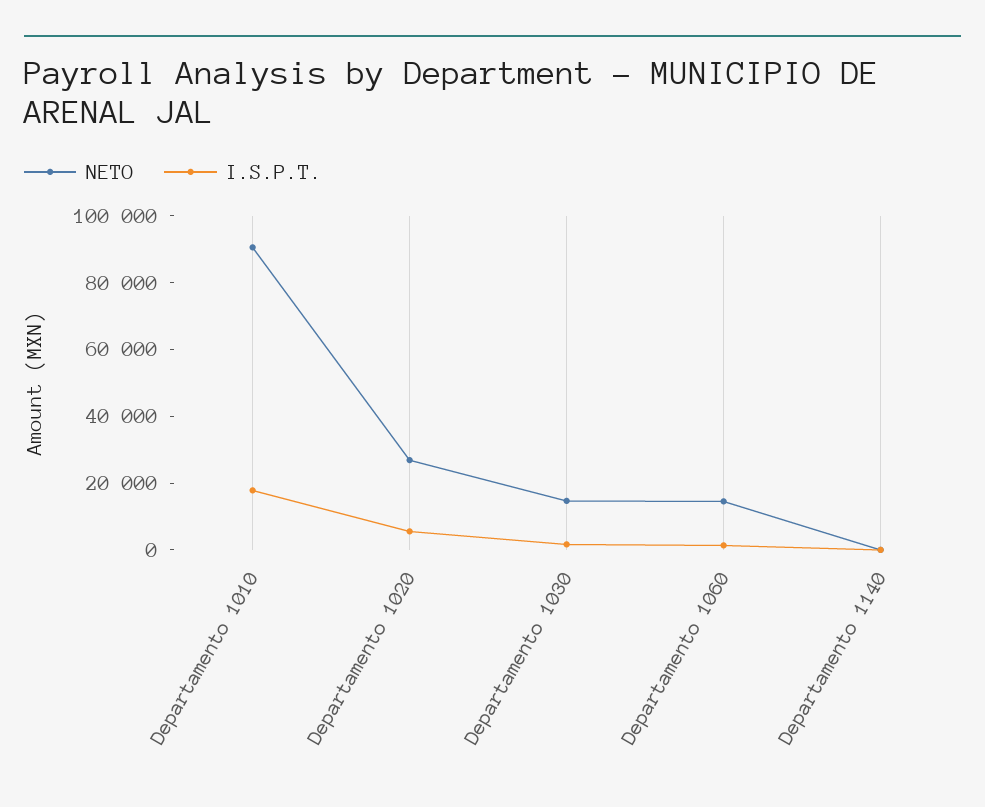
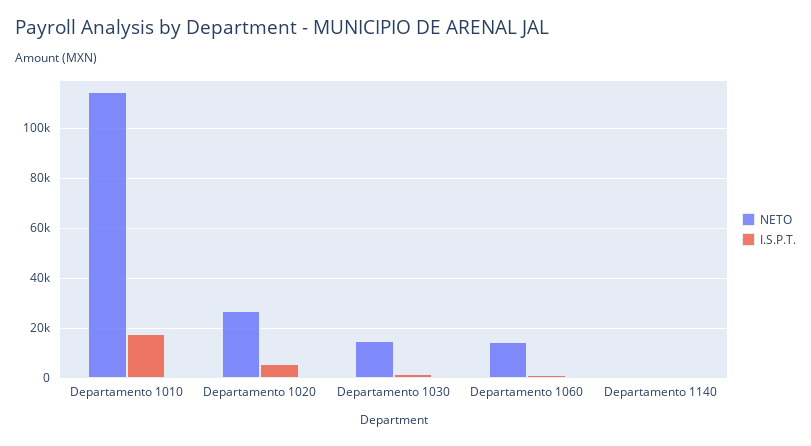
  {
    "NETO": {
-     "Departamento 1010": 90000,
+     "Departamento 1010": 115000,
      "Departamento 1020": 27500,
      "Departamento 1030": 15000,
      "Departamento 1060": 15000,
      "Departamento 1140": 0
    },
    "I.S.P.T.": {
      "Departamento 1010": 17500,
      "Departamento 1020": 5000,
      "Departamento 1030": 2500,
      "Departamento 1060": 2500,
      "Departamento 1140": 0
    }
  }

